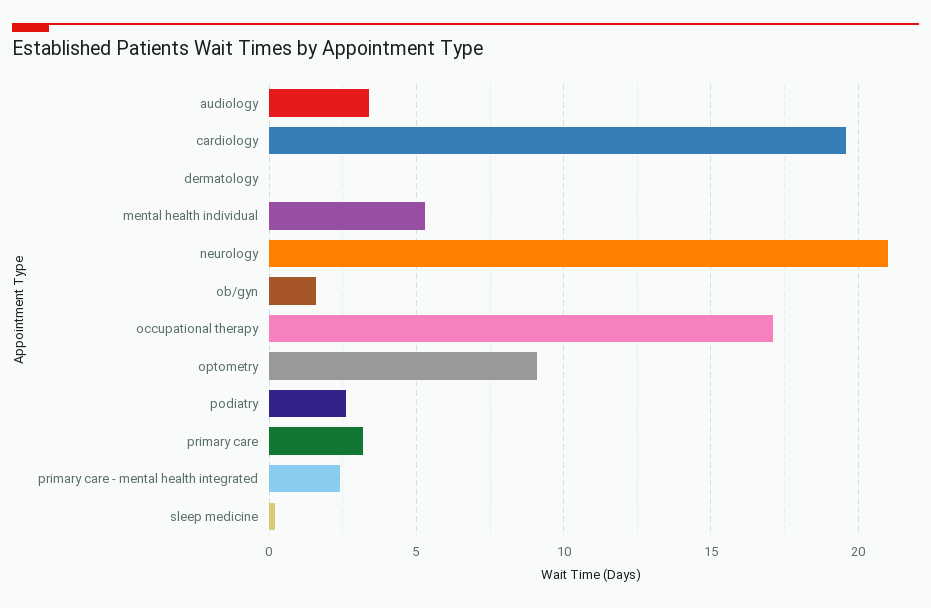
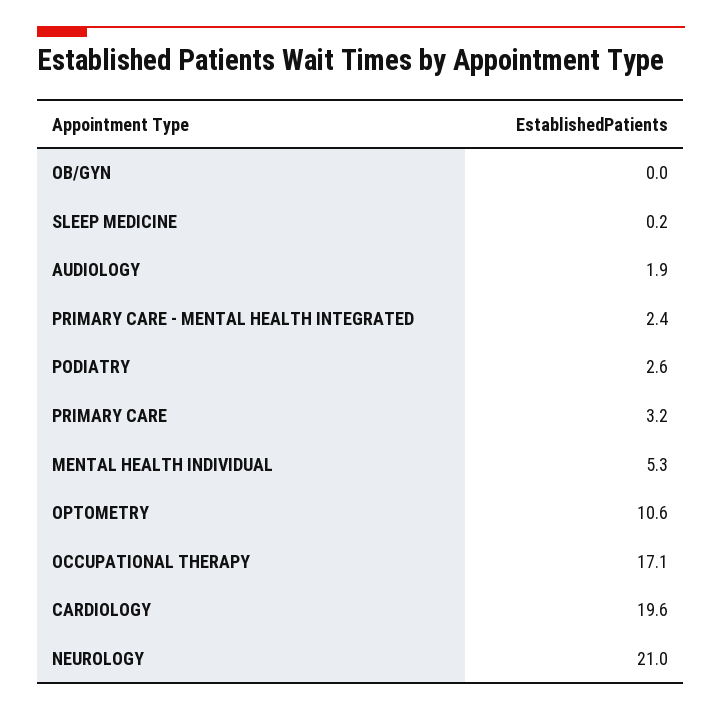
  {
-   "audiology": 3.5,
+   "audiology": 1.9,
    "cardiology": 19.6,
-   "dermatology": 0,
    "mental health individual": 5.3,
    "neurology": 21,
-   "ob/gyn": 1.5,
+   "ob/gyn": 0,
    "occupational therapy": 17.1,
-   "optometry": 9,
+   "optometry": 10.6,
    "podiatry": 2.6,
    "primary care": 3.2,
    "primary care - mental health integrated": 2.4,
    "sleep medicine": 0.2
  }

